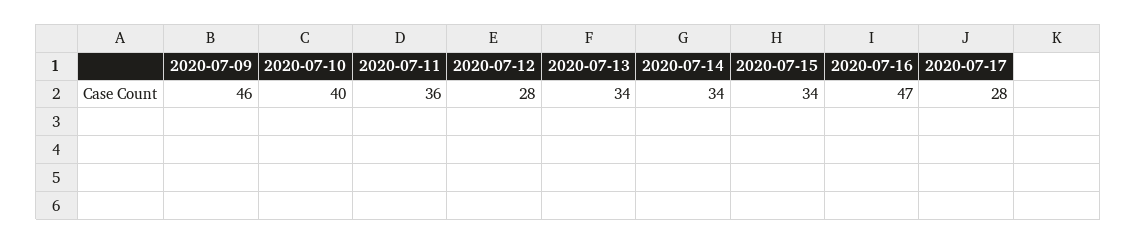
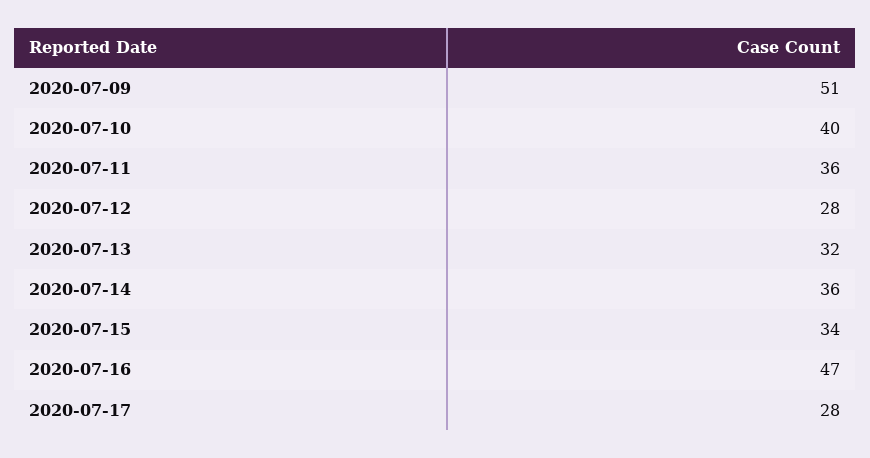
  {
-   "2020-07-09": 46,
+   "2020-07-09": 51,
    "2020-07-10": 40,
    "2020-07-11": 36,
    "2020-07-12": 28,
-   "2020-07-13": 34,
+   "2020-07-13": 32,
-   "2020-07-14": 34,
+   "2020-07-14": 36,
    "2020-07-15": 34,
    "2020-07-16": 47,
    "2020-07-17": 28
  }

